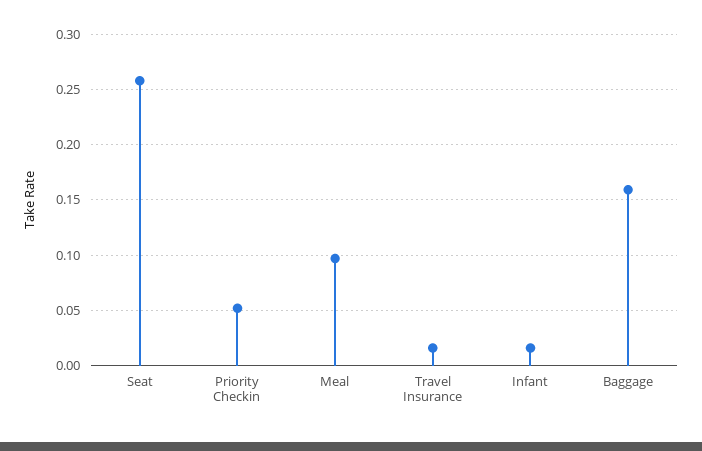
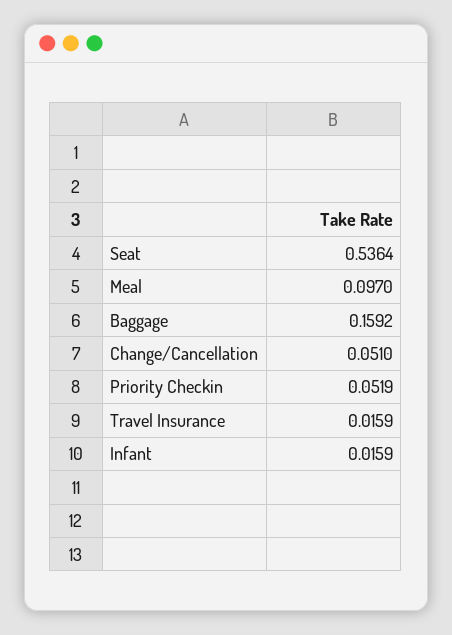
  {
-   "Seat": 0.26,
+   "Seat": 0.5364,
    "Priority Checkin": 0.0519,
    "Meal": 0.097,
    "Travel Insurance": 0.0159,
    "Infant": 0.0159,
-   "Baggage": 0.1592
+   "Baggage": 0.1592,
+   "Change/Cancellation": 0.051
  }

